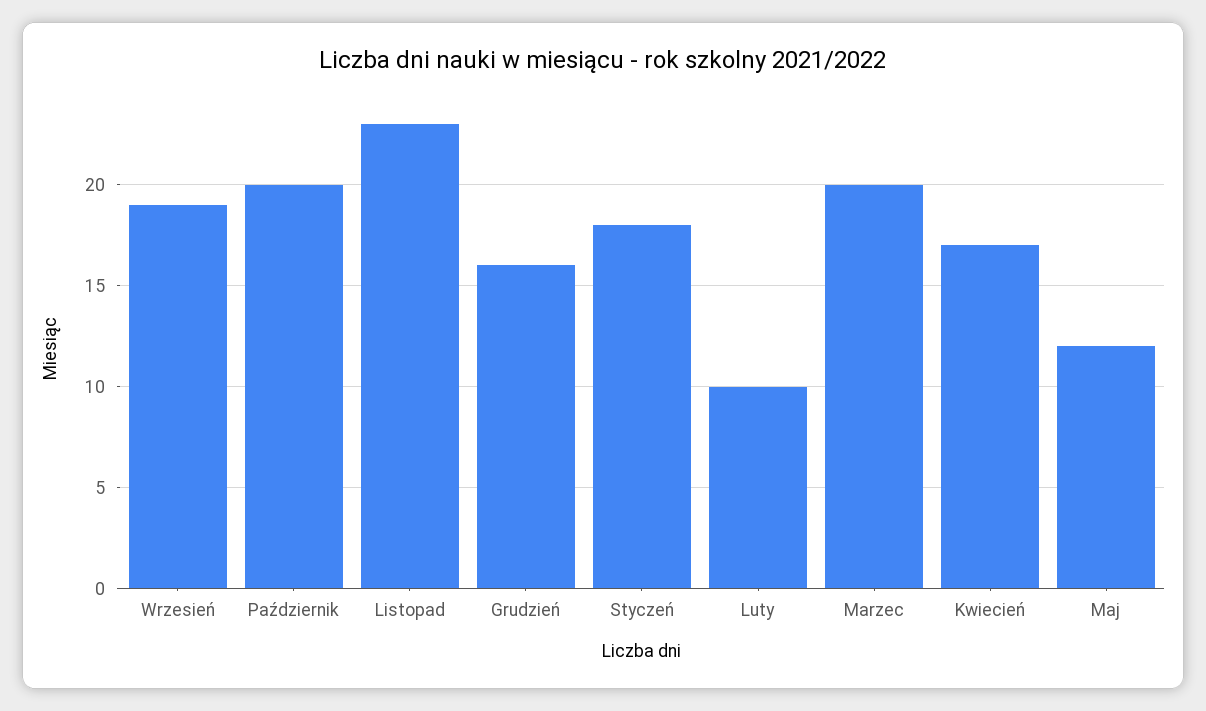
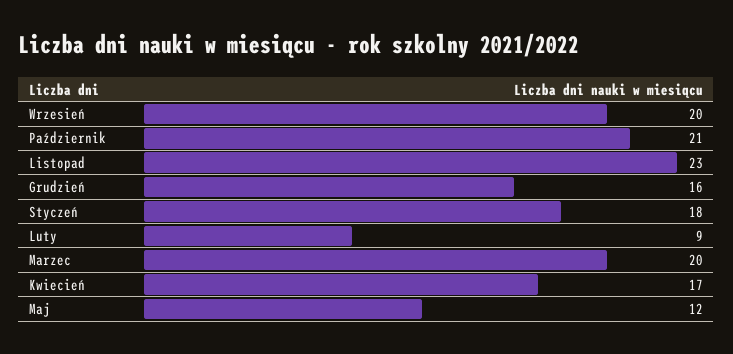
  {
-   "Wrzesień": 19,
+   "Wrzesień": 20,
-   "Październik": 20,
+   "Październik": 21,
    "Listopad": 23,
    "Grudzień": 16,
    "Styczeń": 18,
-   "Luty": 10,
+   "Luty": 9,
    "Marzec": 20,
    "Kwiecień": 17,
    "Maj": 12
  }

